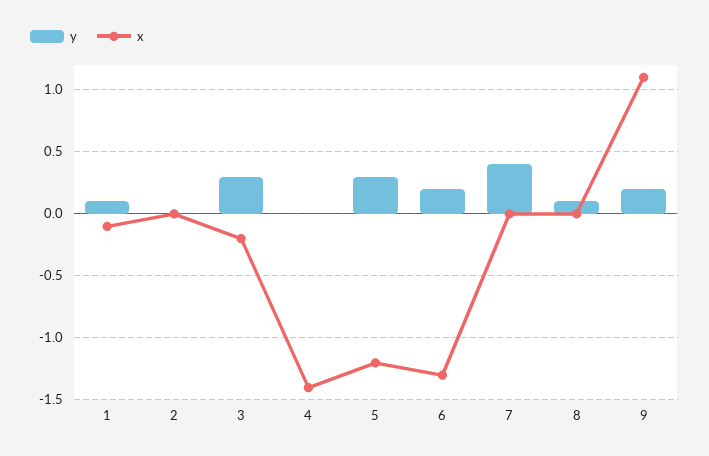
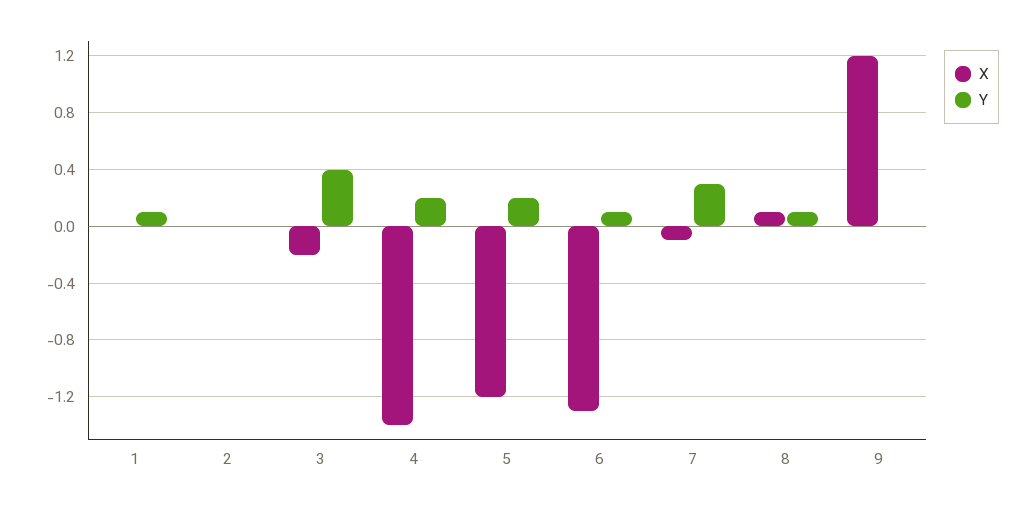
  {
    "y": {
      "1": 0.1,
      "2": 0,
-     "3": 0.3,
+     "3": 0.4,
-     "4": 0,
+     "4": 0.2,
-     "5": 0.3,
+     "5": 0.2,
-     "6": 0.2,
+     "6": 0.1,
-     "7": 0.4,
+     "7": 0.3,
      "8": 0.1,
-     "9": 0.2
+     "9": 0
    },
    "x": {
-     "1": -0.1,
+     "1": 0,
      "2": 0,
      "3": -0.2,
      "4": -1.4,
      "5": -1.2,
      "6": -1.3,
-     "7": 0,
+     "7": -0.1,
-     "8": 0,
+     "8": 0.1,
-     "9": 1.1
+     "9": 1.2
    }
  }

